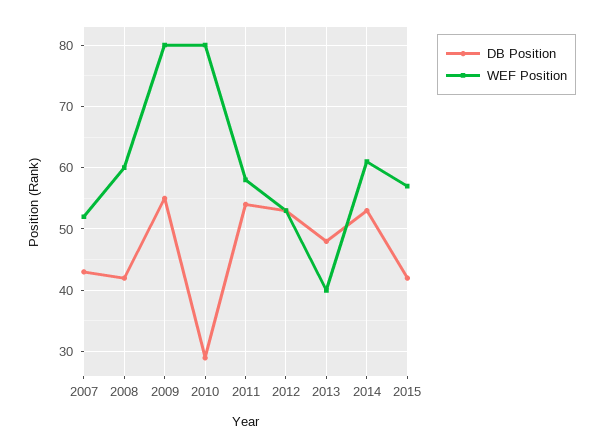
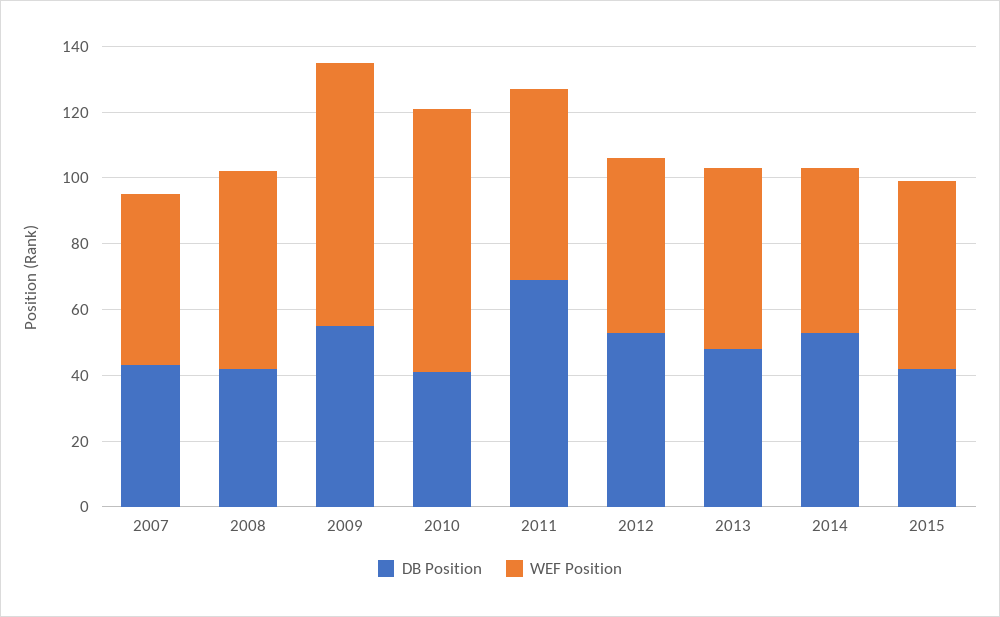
  {
    "DB Position": {
      "2007": 43,
      "2008": 42,
      "2009": 55,
-     "2010": 29,
+     "2010": 40,
-     "2011": 54,
+     "2011": 70,
      "2012": 53,
      "2013": 48,
      "2014": 53,
      "2015": 42
    },
    "WEF Position": {
      "2007": 52,
      "2008": 60,
      "2009": 80,
      "2010": 80,
      "2011": 58,
      "2012": 53,
-     "2013": 40,
+     "2013": 55,
-     "2014": 61,
+     "2014": 50,
      "2015": 57
    }
  }

